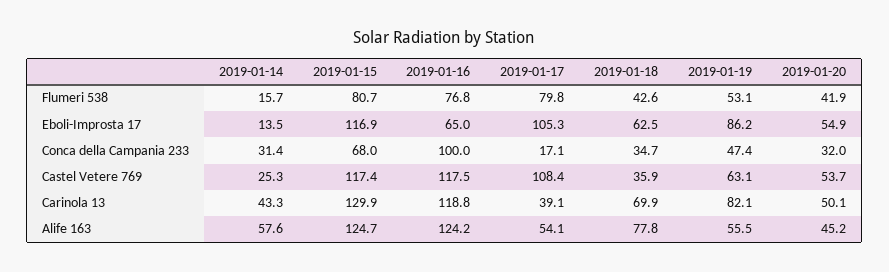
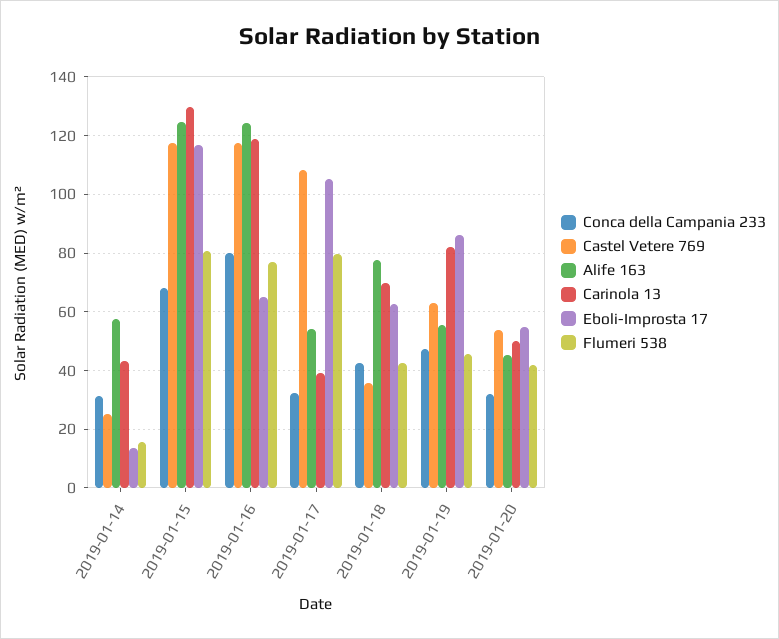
  {
    "Flumeri 538": {
      "2019-01-14": 15.7,
      "2019-01-15": 80.7,
      "2019-01-16": 76.8,
      "2019-01-17": 79.8,
      "2019-01-18": 42.6,
-     "2019-01-19": 53.1,
+     "2019-01-19": 45,
      "2019-01-20": 41.9
    },
    "Eboli-Improsta 17": {
      "2019-01-14": 13.5,
      "2019-01-15": 116.9,
      "2019-01-16": 65,
      "2019-01-17": 105.3,
      "2019-01-18": 62.5,
      "2019-01-19": 86.2,
      "2019-01-20": 54.9
    },
    "Conca della Campania 233": {
      "2019-01-14": 31.4,
      "2019-01-15": 68,
-     "2019-01-16": 100,
+     "2019-01-16": 80,
-     "2019-01-17": 17.1,
+     "2019-01-17": 32.5,
-     "2019-01-18": 34.7,
+     "2019-01-18": 42.5,
      "2019-01-19": 47.4,
      "2019-01-20": 32
    },
    "Castel Vetere 769": {
      "2019-01-14": 25.3,
      "2019-01-15": 117.4,
      "2019-01-16": 117.5,
      "2019-01-17": 108.4,
      "2019-01-18": 35.9,
      "2019-01-19": 63.1,
      "2019-01-20": 53.7
    },
    "Carinola 13": {
      "2019-01-14": 43.3,
      "2019-01-15": 129.9,
      "2019-01-16": 118.8,
      "2019-01-17": 39.1,
      "2019-01-18": 69.9,
      "2019-01-19": 82.1,
      "2019-01-20": 50.1
    },
    "Alife 163": {
      "2019-01-14": 57.6,
      "2019-01-15": 124.7,
      "2019-01-16": 124.2,
      "2019-01-17": 54.1,
      "2019-01-18": 77.8,
      "2019-01-19": 55.5,
      "2019-01-20": 45.2
    }
  }

